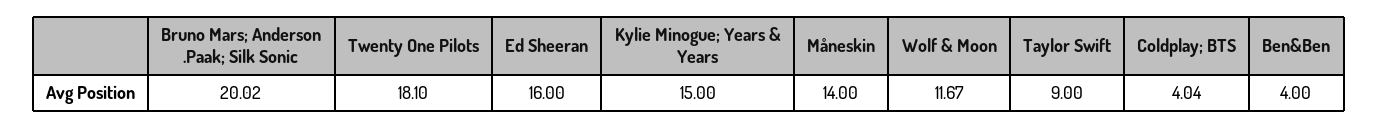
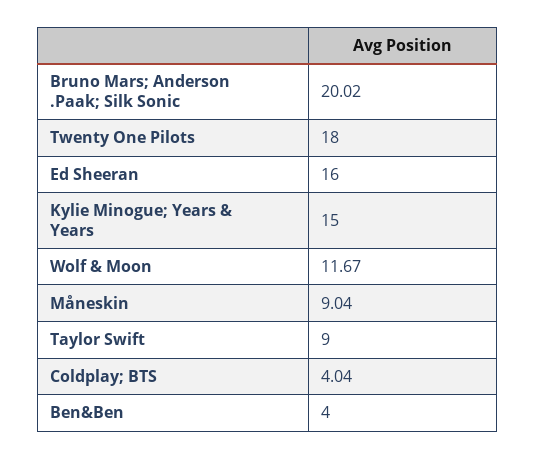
  {
    "Bruno Mars; Anderson .Paak; Silk Sonic": 20.02,
-   "Twenty One Pilots": 18.1,
+   "Twenty One Pilots": 18,
    "Ed Sheeran": 16,
    "Kylie Minogue; Years & Years": 15,
-   "Måneskin": 14,
+   "Måneskin": 9.04,
    "Wolf & Moon": 11.67,
    "Taylor Swift": 9,
    "Coldplay; BTS": 4.04,
    "Ben&Ben": 4
  }

